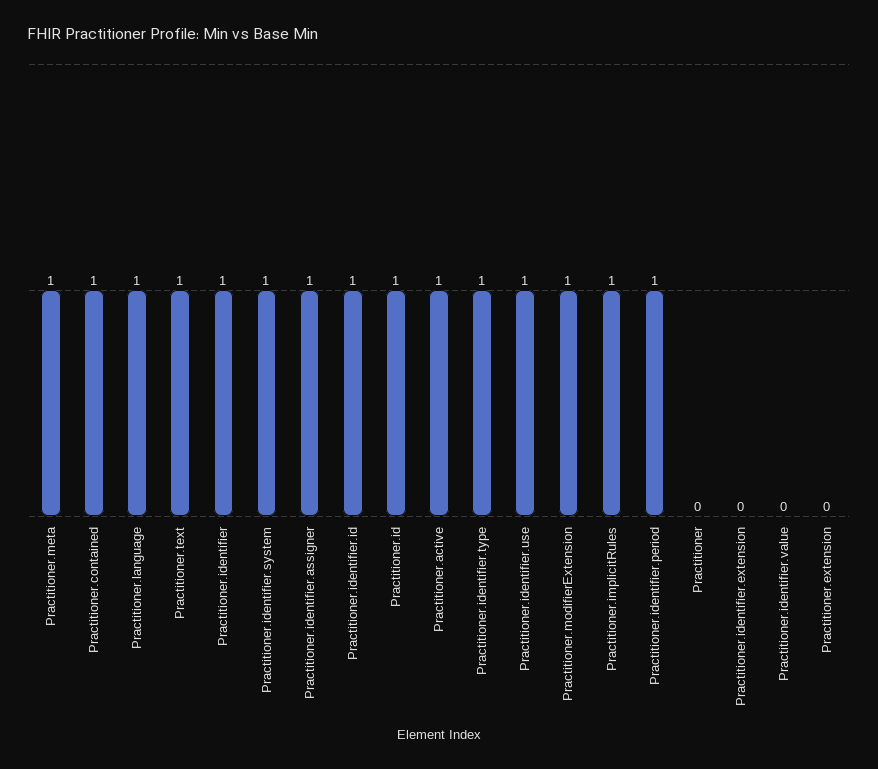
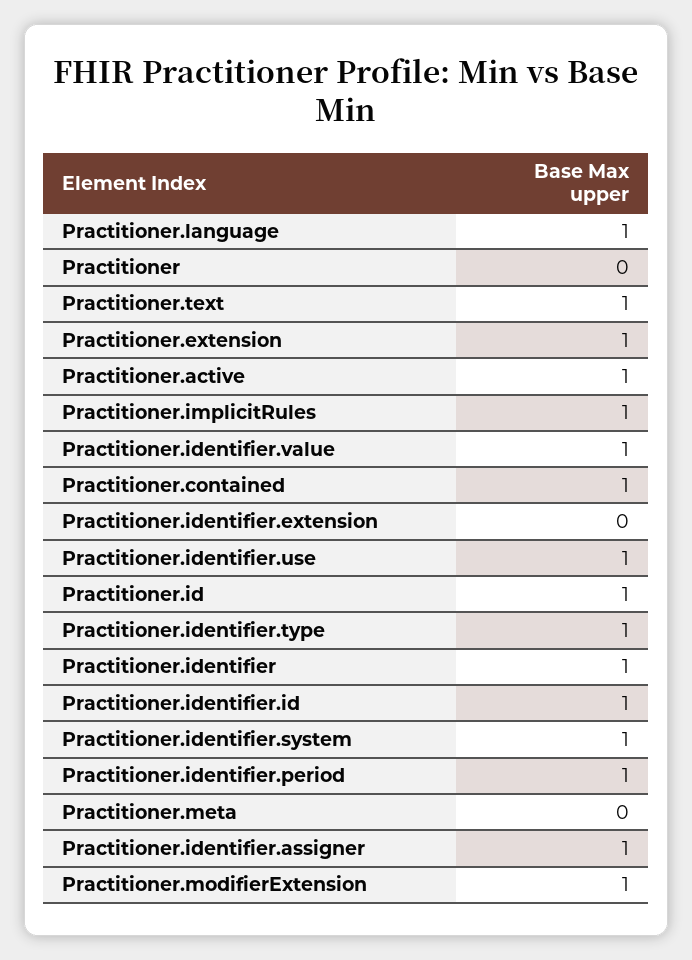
  {
-   "Practitioner.meta": 1,
+   "Practitioner.meta": 0,
    "Practitioner.contained": 1,
    "Practitioner.language": 1,
    "Practitioner.text": 1,
    "Practitioner.identifier": 1,
    "Practitioner.identifier.system": 1,
    "Practitioner.identifier.assigner": 1,
    "Practitioner.identifier.id": 1,
    "Practitioner.id": 1,
    "Practitioner.active": 1,
    "Practitioner.identifier.type": 1,
    "Practitioner.identifier.use": 1,
    "Practitioner.modifierExtension": 1,
    "Practitioner.implicitRules": 1,
    "Practitioner.identifier.period": 1,
    "Practitioner": 0,
    "Practitioner.identifier.extension": 0,
-   "Practitioner.identifier.value": 0,
+   "Practitioner.identifier.value": 1,
-   "Practitioner.extension": 0
+   "Practitioner.extension": 1
  }

